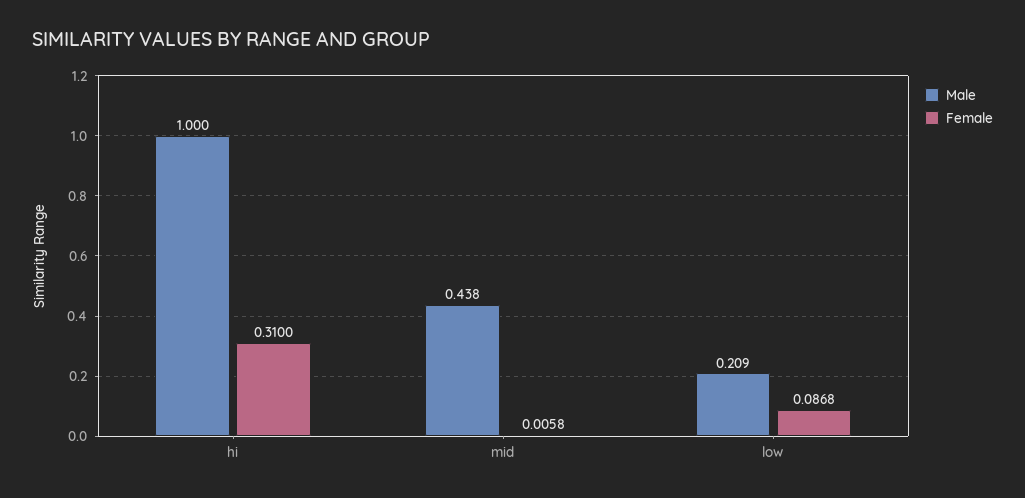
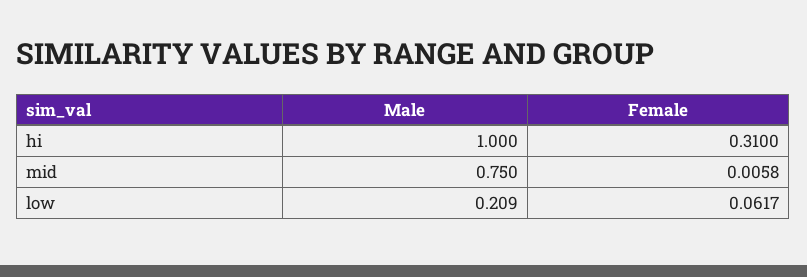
  {
    "Male": {
      "hi": 1,
-     "mid": 0.438,
+     "mid": 0.75,
      "low": 0.209
    },
    "Female": {
      "hi": 0.31,
      "mid": 0.0058,
-     "low": 0.0868
+     "low": 0.0617
    }
  }

